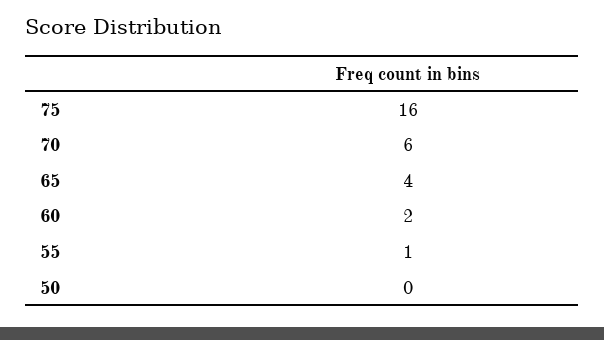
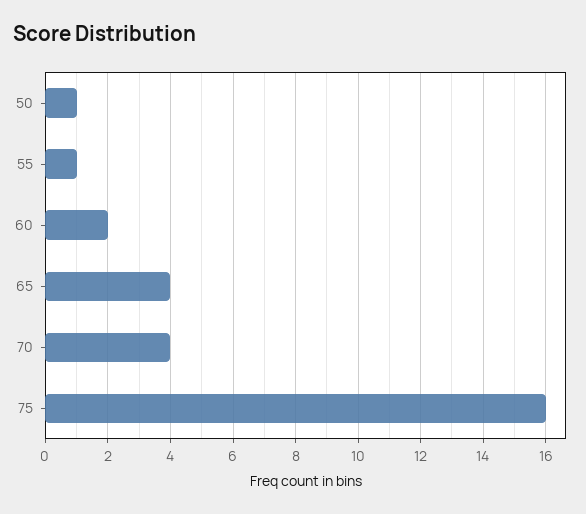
  {
    "75": 16,
-   "70": 6,
+   "70": 4,
    "65": 4,
    "60": 2,
    "55": 1,
-   "50": 0
+   "50": 1
  }

